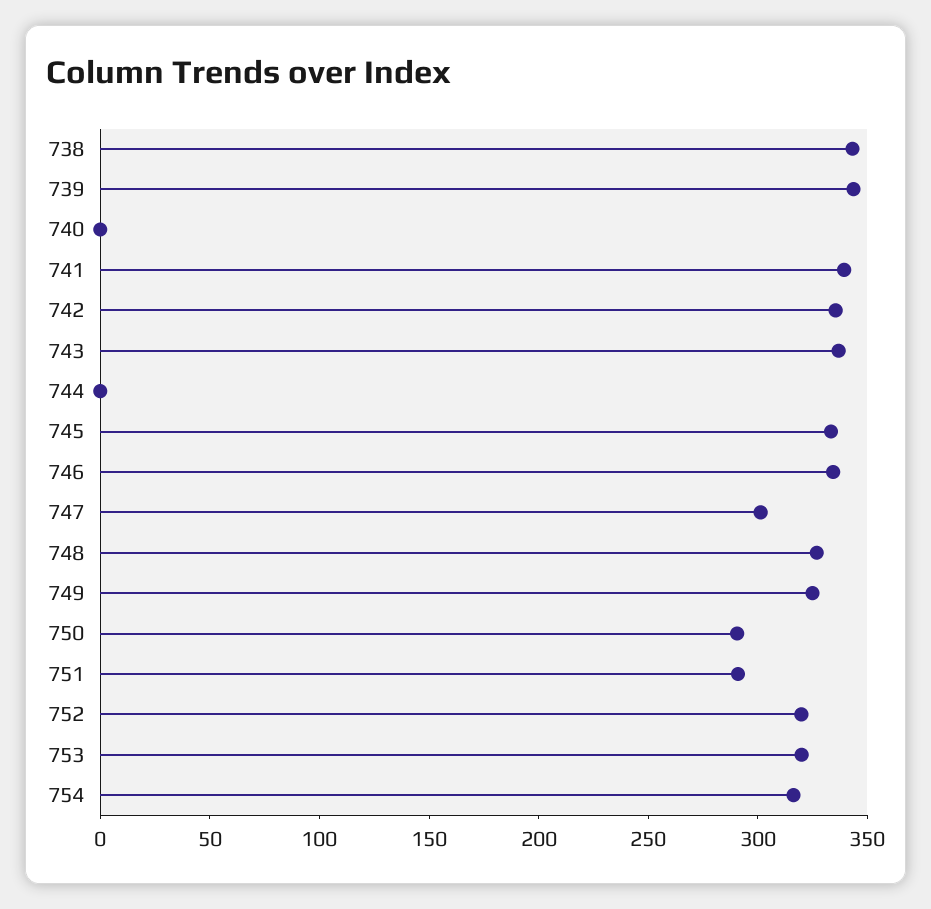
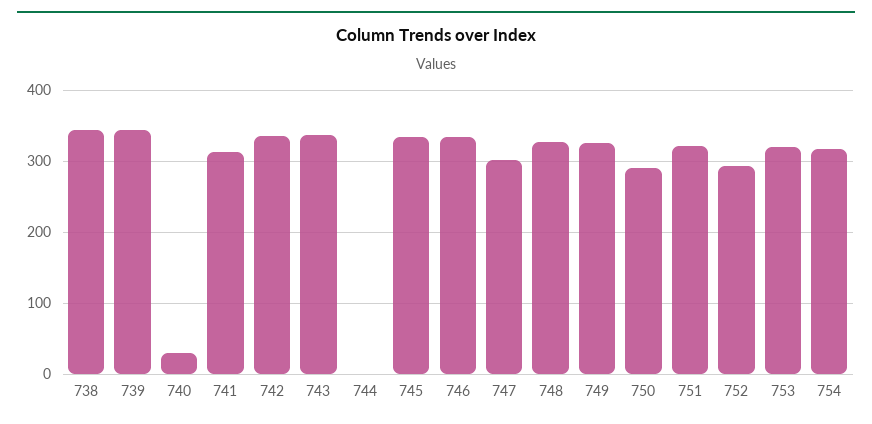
  {
    "738": 340,
    "739": 340,
-   "740": 0,
+   "740": 30,
-   "741": 340,
+   "741": 310,
    "742": 340,
    "743": 340,
    "744": 0,
    "745": 330,
    "746": 330,
    "747": 300,
    "748": 330,
    "749": 330,
    "750": 290,
-   "751": 290,
+   "751": 320,
-   "752": 320,
+   "752": 290,
    "753": 320,
    "754": 320
  }

